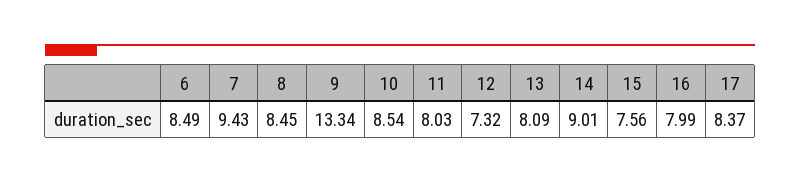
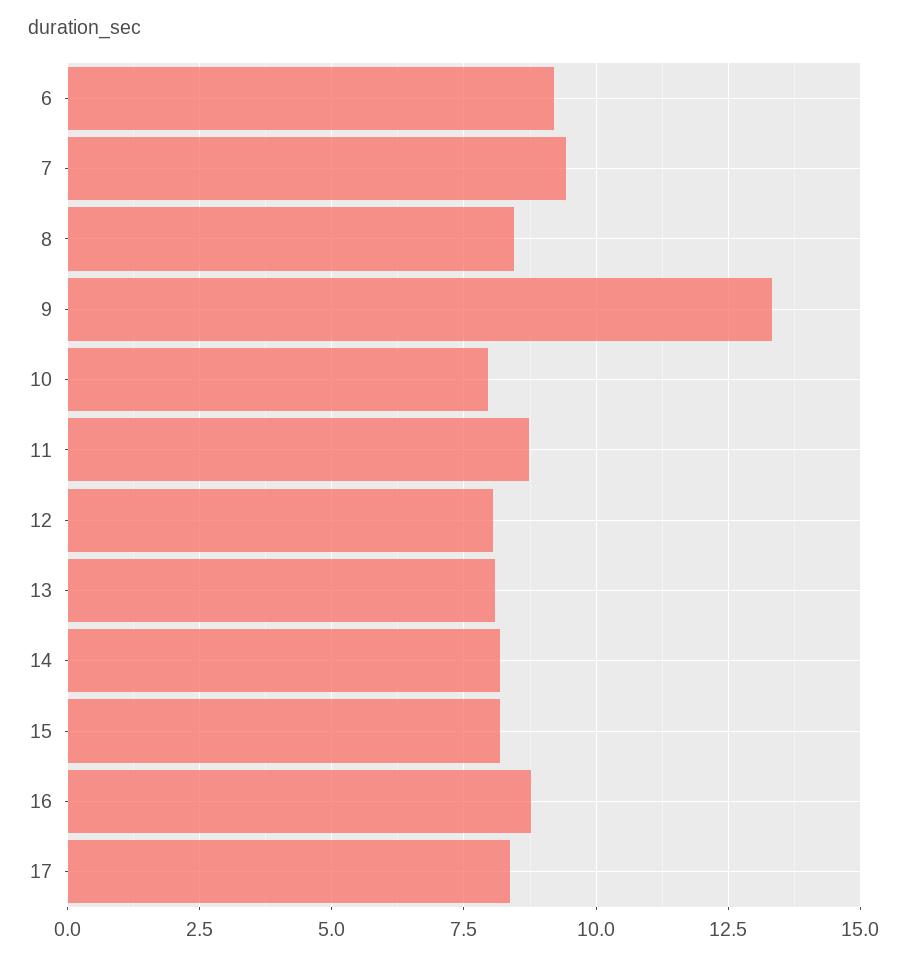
  {
-   "6": 8.49,
+   "6": 9.25,
    "7": 9.43,
    "8": 8.45,
    "9": 13.34,
-   "10": 8.54,
+   "10": 8,
-   "11": 8.03,
+   "11": 8.75,
-   "12": 7.32,
+   "12": 8,
    "13": 8.09,
-   "14": 9.01,
+   "14": 8.25,
-   "15": 7.56,
+   "15": 8.25,
-   "16": 7.99,
+   "16": 8.75,
    "17": 8.37
  }

